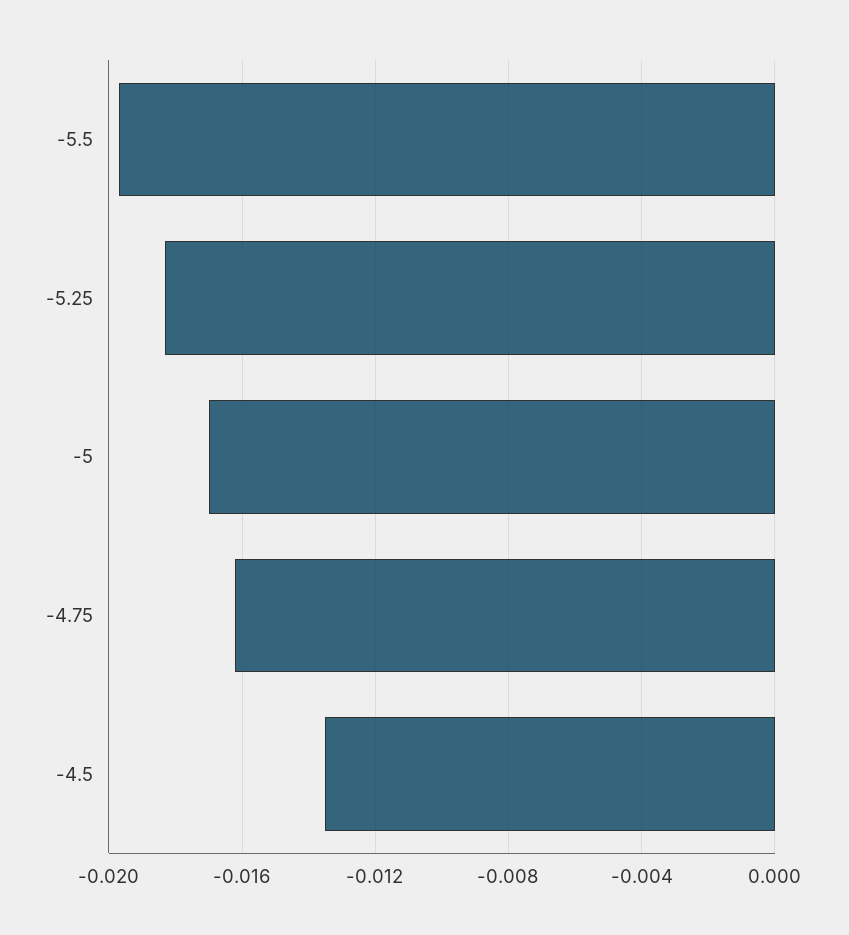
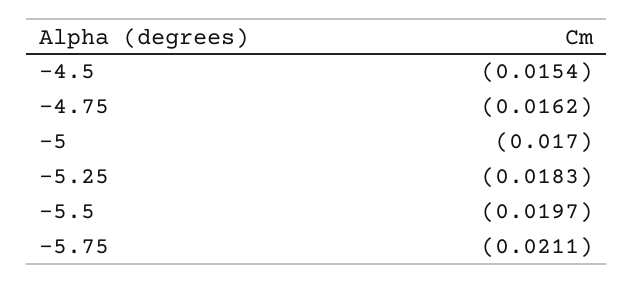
  {
    "-5.5": -0.0197,
    "-5.25": -0.0183,
    "-5": -0.017,
    "-4.75": -0.0162,
-   "-4.5": -0.0135
+   "-4.5": -0.0154,
+   "-5.75": -0.0211
  }

